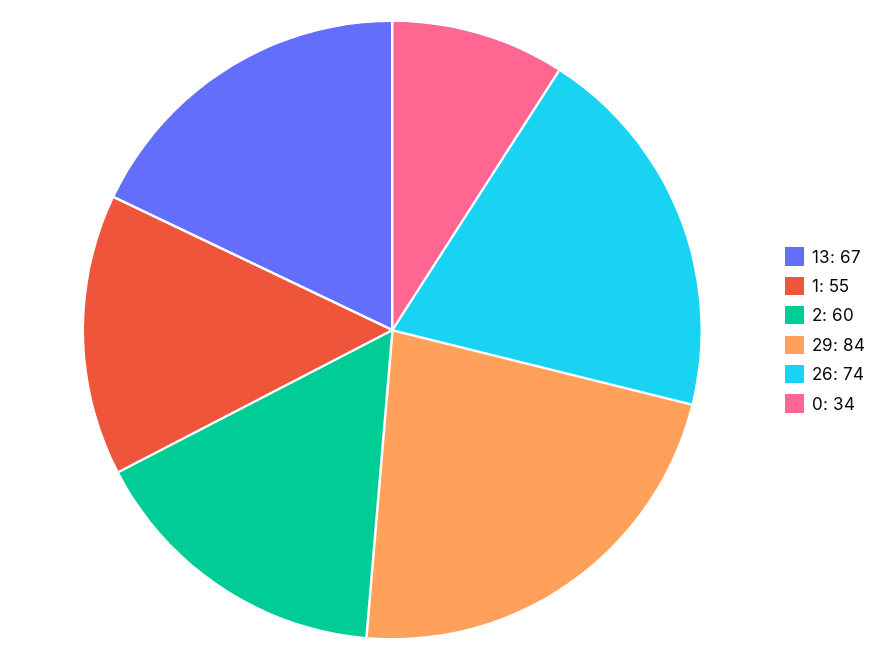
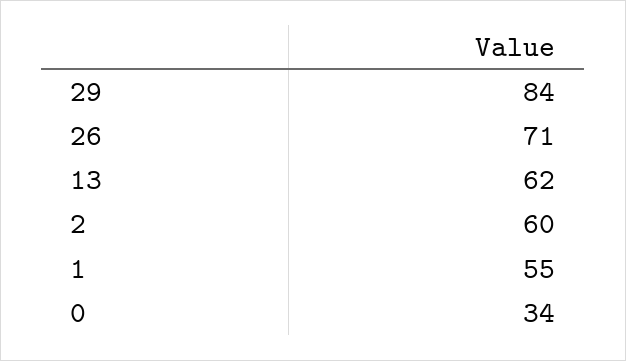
  {
-   "13": 67,
+   "13": 62,
    "1": 55,
    "2": 60,
    "29": 84,
-   "26": 74,
+   "26": 71,
    "0": 34
  }

